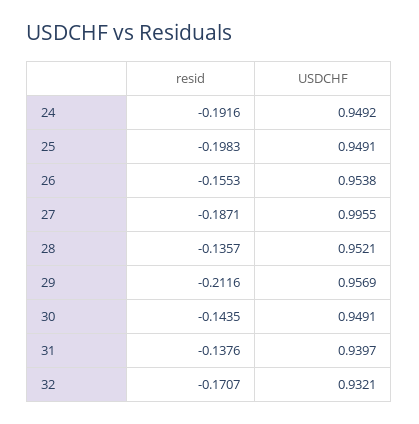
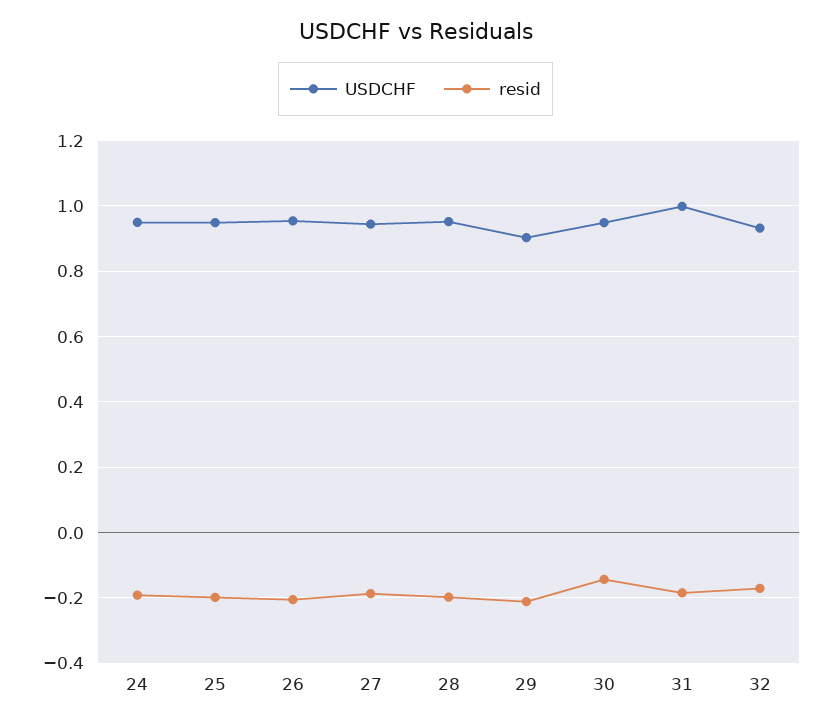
  {
    "resid": {
      "24": -0.1916,
      "25": -0.1983,
-     "26": -0.1553,
+     "26": -0.2,
      "27": -0.1871,
-     "28": -0.1357,
+     "28": -0.2,
      "29": -0.2116,
      "30": -0.1435,
-     "31": -0.1376,
+     "31": -0.18,
      "32": -0.1707
    },
    "USDCHF": {
      "24": 0.9492,
      "25": 0.9491,
      "26": 0.9538,
-     "27": 0.9955,
+     "27": 0.94,
      "28": 0.9521,
-     "29": 0.9569,
+     "29": 0.9,
      "30": 0.9491,
-     "31": 0.9397,
+     "31": 1,
      "32": 0.9321
    }
  }

